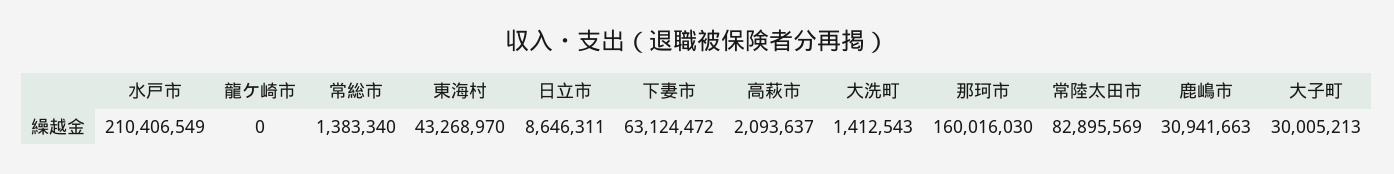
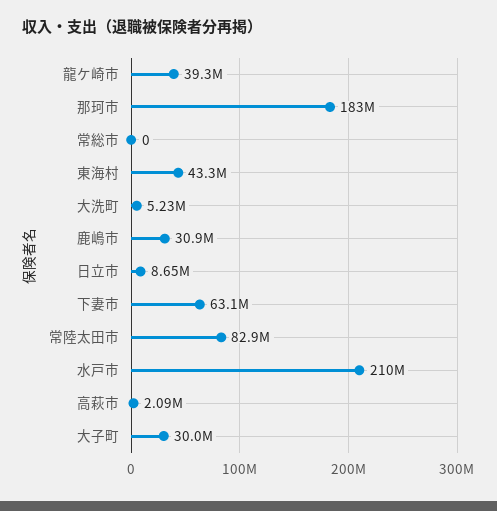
  {
    "水戸市": 210406549,
-   "龍ケ崎市": 0,
+   "龍ケ崎市": 39300000,
-   "常総市": 1383340,
+   "常総市": 0,
    "東海村": 43268970,
    "日立市": 8646311,
    "下妻市": 63124472,
    "高萩市": 2093637,
-   "大洗町": 1412543,
+   "大洗町": 5230000,
-   "那珂市": 160016030,
+   "那珂市": 183000000,
    "常陸太田市": 82895569,
    "鹿嶋市": 30941663,
    "大子町": 30005213
  }

